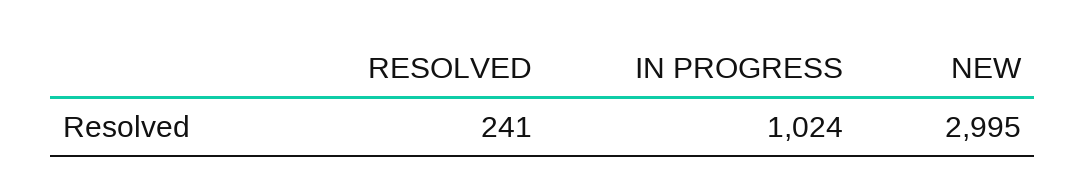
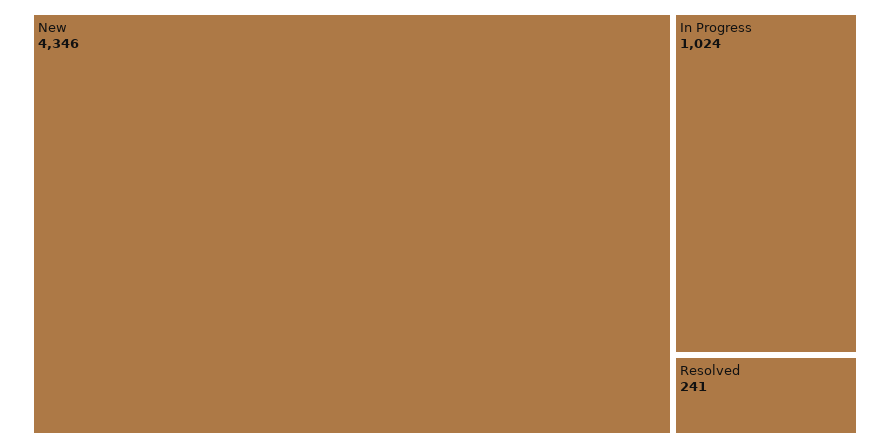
  {
    "RESOLVED": 241,
    "IN PROGRESS": 1024,
-   "NEW": 2995
+   "NEW": 4346
  }

